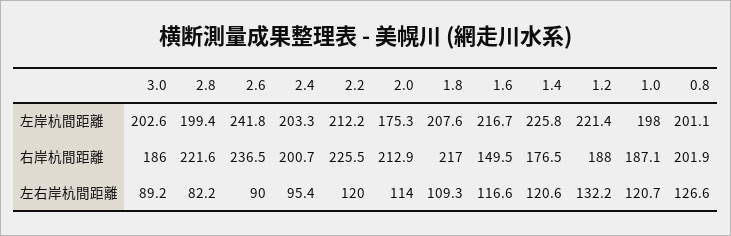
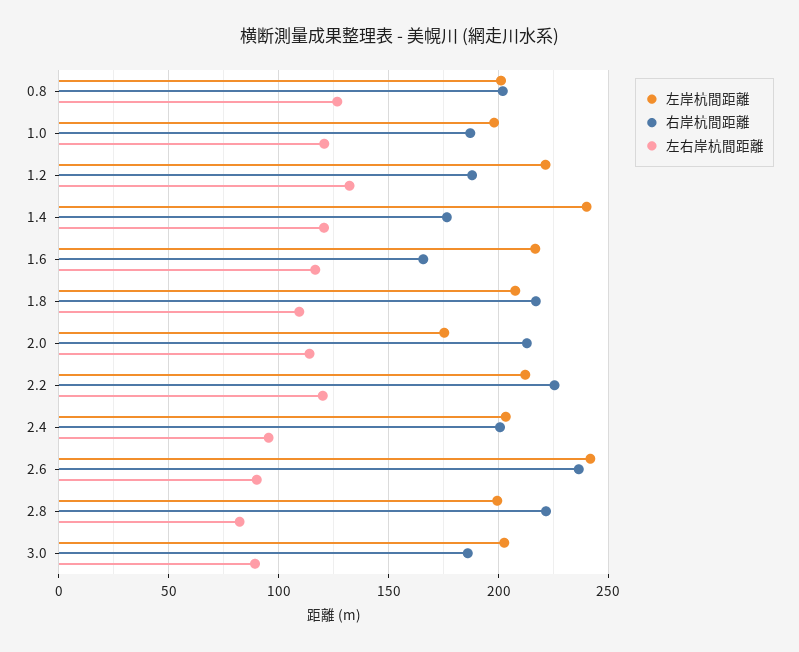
  {
    "左岸杭間距離": {
      "3.0": 202.6,
      "2.8": 199.4,
      "2.6": 241.8,
      "2.4": 203.3,
      "2.2": 212.2,
      "2.0": 175.3,
      "1.8": 207.6,
      "1.6": 216.7,
-     "1.4": 225.8,
+     "1.4": 240,
      "1.2": 221.4,
      "1.0": 198,
      "0.8": 201.1
    },
    "右岸杭間距離": {
      "3.0": 186,
      "2.8": 221.6,
      "2.6": 236.5,
      "2.4": 200.7,
      "2.2": 225.5,
      "2.0": 212.9,
      "1.8": 217,
-     "1.6": 149.5,
+     "1.6": 165,
      "1.4": 176.5,
      "1.2": 188,
      "1.0": 187.1,
      "0.8": 201.9
    },
    "左右岸杭間距離": {
      "3.0": 89.2,
      "2.8": 82.2,
      "2.6": 90,
      "2.4": 95.4,
      "2.2": 120,
      "2.0": 114,
      "1.8": 109.3,
      "1.6": 116.6,
      "1.4": 120.6,
      "1.2": 132.2,
      "1.0": 120.7,
      "0.8": 126.6
    }
  }

